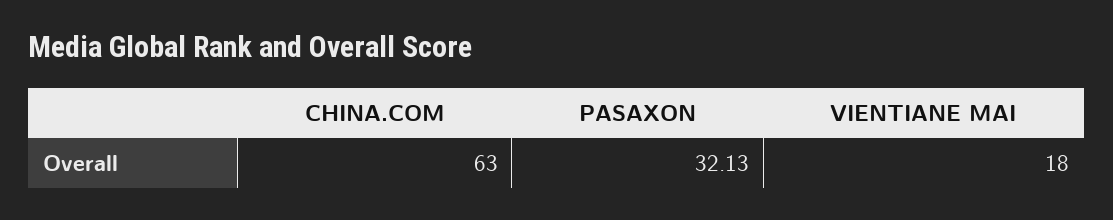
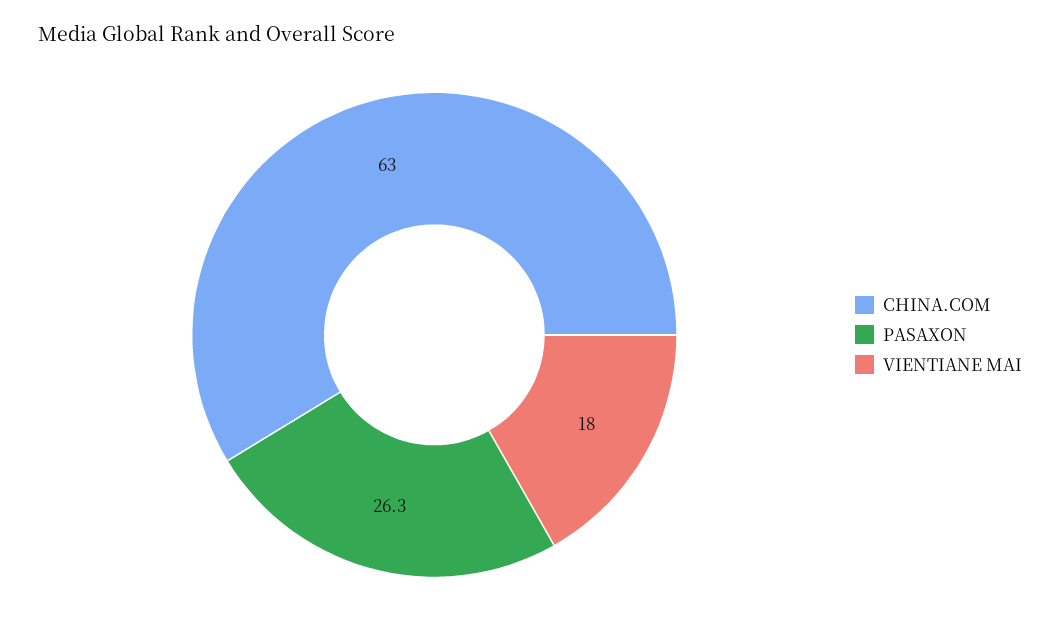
  {
    "CHINA.COM": 63,
-   "PASAXON": 32.13,
+   "PASAXON": 26.3,
    "VIENTIANE MAI": 18
  }

